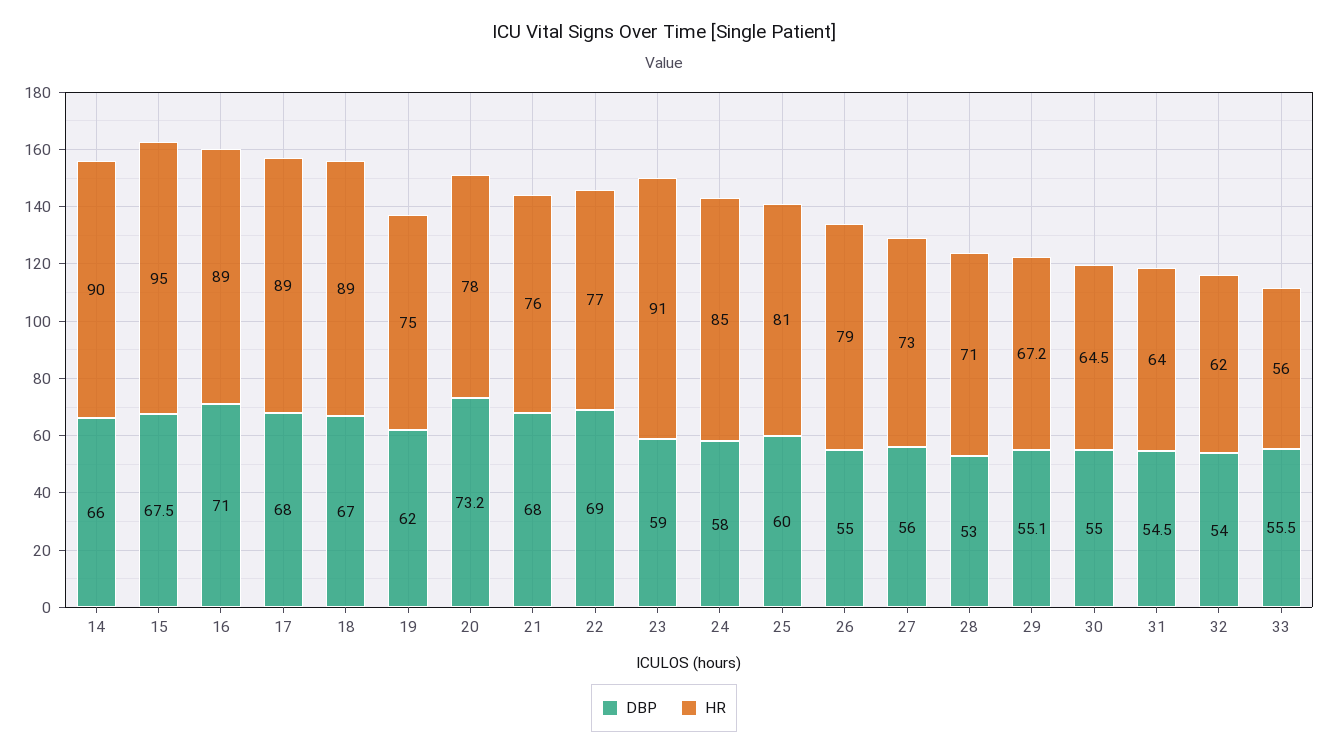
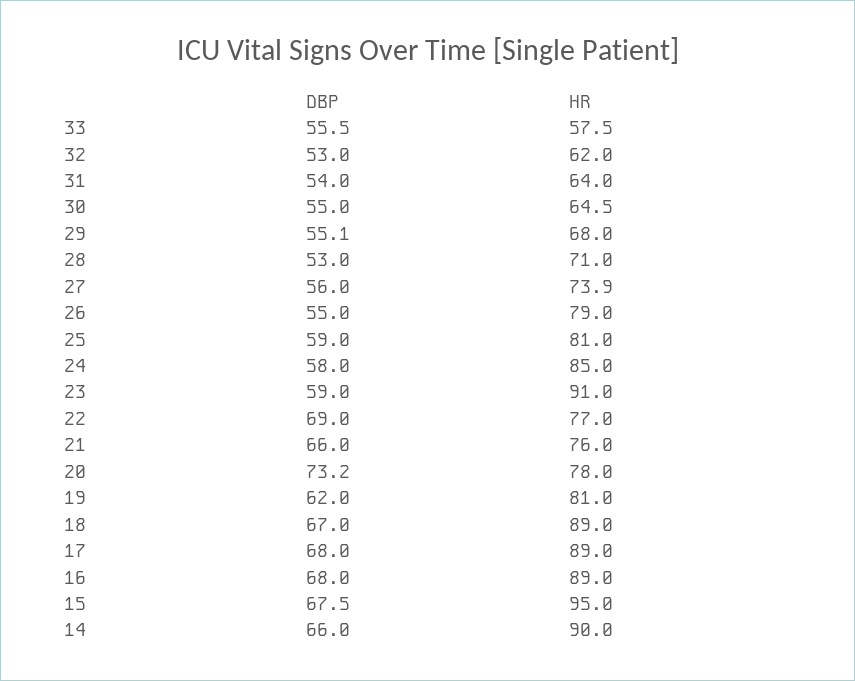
  {
    "DBP": {
      "14": 66,
      "15": 67.5,
-     "16": 71,
+     "16": 68,
      "17": 68,
      "18": 67,
      "19": 62,
      "20": 73.2,
-     "21": 68,
+     "21": 66,
      "22": 69,
      "23": 59,
      "24": 58,
-     "25": 60,
+     "25": 59,
      "26": 55,
      "27": 56,
      "28": 53,
      "29": 55.1,
      "30": 55,
-     "31": 54.5,
+     "31": 54,
-     "32": 54,
+     "32": 53,
      "33": 55.5
    },
    "HR": {
      "14": 90,
      "15": 95,
      "16": 89,
      "17": 89,
      "18": 89,
-     "19": 75,
+     "19": 81,
      "20": 78,
      "21": 76,
      "22": 77,
      "23": 91,
      "24": 85,
      "25": 81,
      "26": 79,
-     "27": 73,
+     "27": 73.9,
      "28": 71,
-     "29": 67.2,
+     "29": 68,
      "30": 64.5,
      "31": 64,
      "32": 62,
-     "33": 56
+     "33": 57.5
    }
  }

